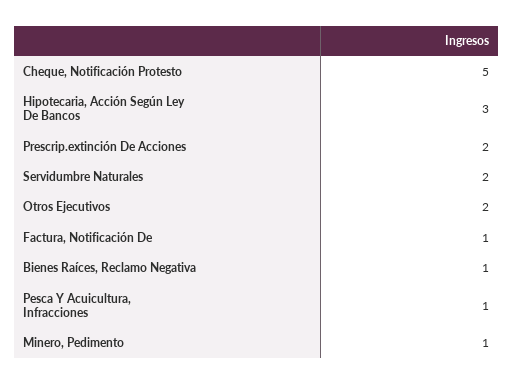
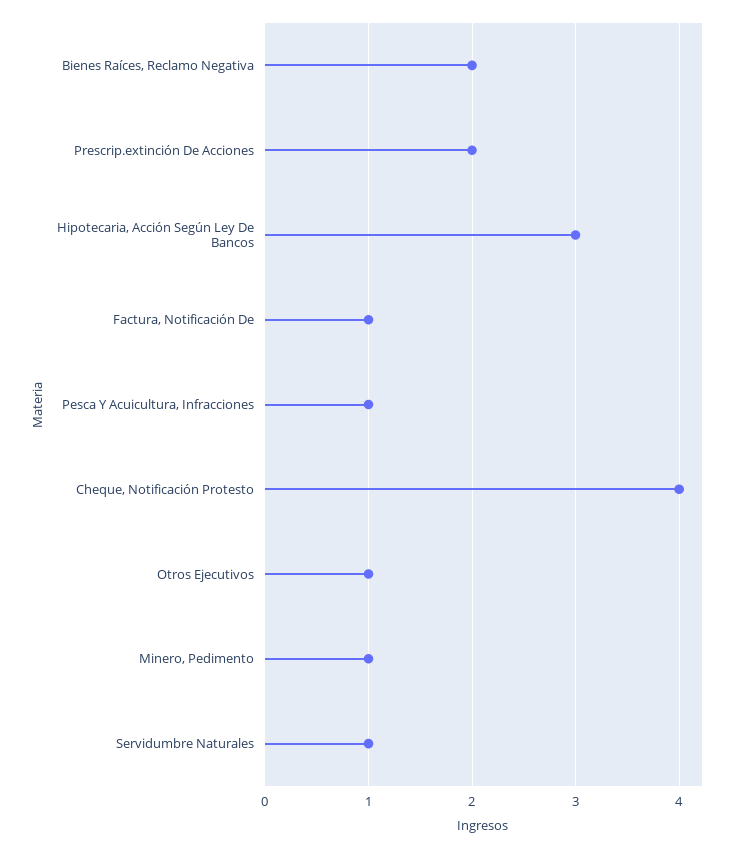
  {
-   "Cheque, Notificación Protesto": 5,
+   "Cheque, Notificación Protesto": 4,
    "Hipotecaria, Acción Según Ley De Bancos": 3,
    "Prescrip.extinción De Acciones": 2,
-   "Servidumbre Naturales": 2,
+   "Servidumbre Naturales": 1,
-   "Otros Ejecutivos": 2,
+   "Otros Ejecutivos": 1,
    "Factura, Notificación De": 1,
-   "Bienes Raíces, Reclamo Negativa": 1,
+   "Bienes Raíces, Reclamo Negativa": 2,
    "Pesca Y Acuicultura, Infracciones": 1,
    "Minero, Pedimento": 1
  }

